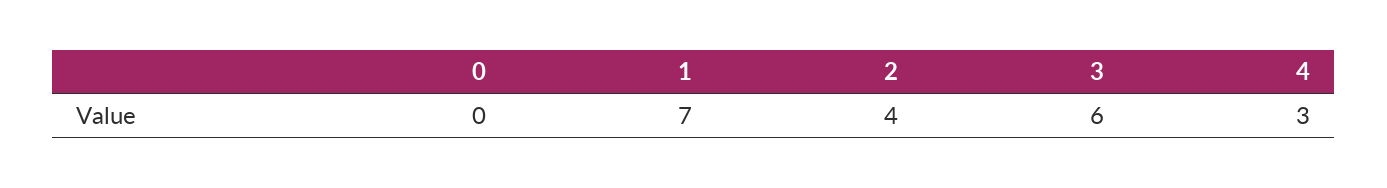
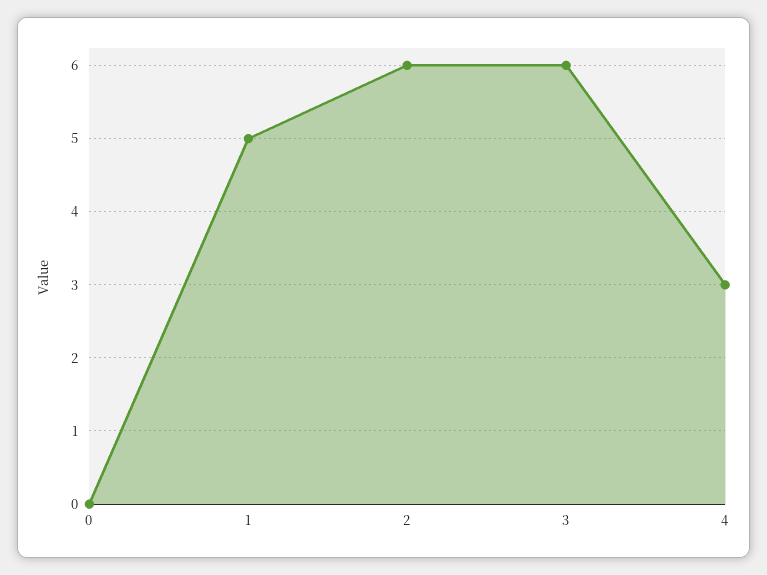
  {
    "0": 0,
-   "1": 7,
+   "1": 5,
-   "2": 4,
+   "2": 6,
    "3": 6,
    "4": 3
  }

